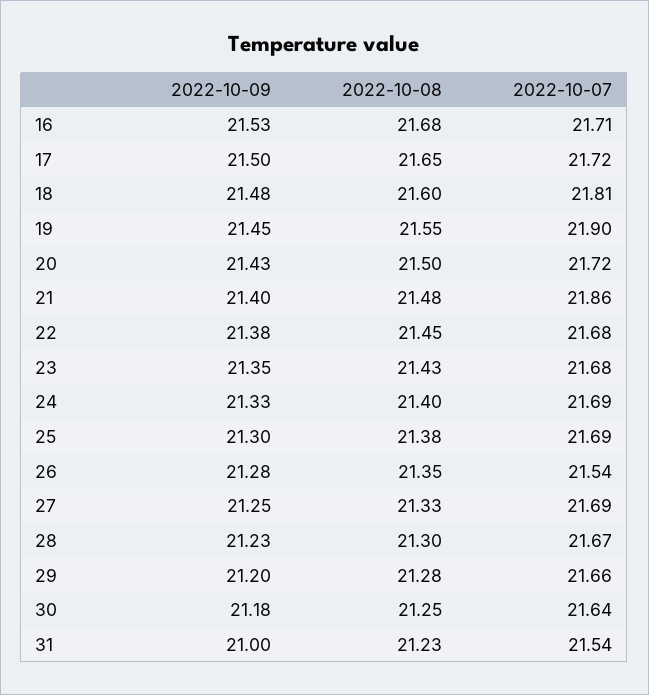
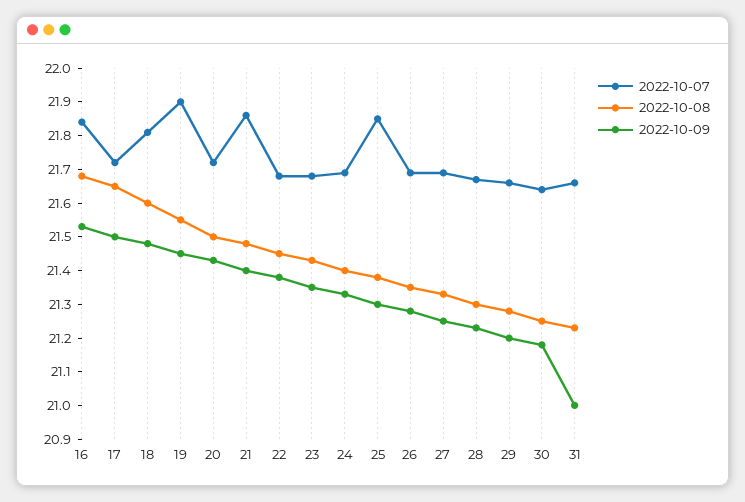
  {
    "2022-10-09": {
      "16": 21.53,
      "17": 21.5,
      "18": 21.48,
      "19": 21.45,
      "20": 21.43,
      "21": 21.4,
      "22": 21.38,
      "23": 21.35,
      "24": 21.33,
      "25": 21.3,
      "26": 21.28,
      "27": 21.25,
      "28": 21.23,
      "29": 21.2,
      "30": 21.18,
      "31": 21
    },
    "2022-10-08": {
      "16": 21.68,
      "17": 21.65,
      "18": 21.6,
      "19": 21.55,
      "20": 21.5,
      "21": 21.48,
      "22": 21.45,
      "23": 21.43,
      "24": 21.4,
      "25": 21.38,
      "26": 21.35,
      "27": 21.33,
      "28": 21.3,
      "29": 21.28,
      "30": 21.25,
      "31": 21.23
    },
    "2022-10-07": {
-     "16": 21.71,
+     "16": 21.85,
      "17": 21.72,
      "18": 21.81,
      "19": 21.9,
      "20": 21.72,
      "21": 21.86,
      "22": 21.68,
      "23": 21.68,
      "24": 21.69,
-     "25": 21.69,
+     "25": 21.85,
-     "26": 21.54,
+     "26": 21.7,
      "27": 21.69,
      "28": 21.67,
      "29": 21.66,
      "30": 21.64,
-     "31": 21.54
+     "31": 21.65
    }
  }

